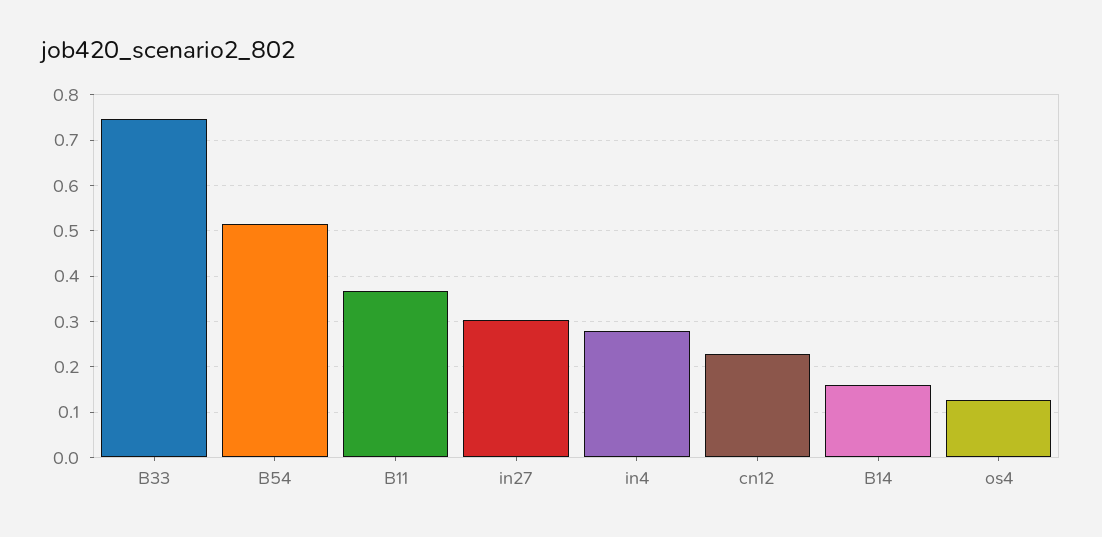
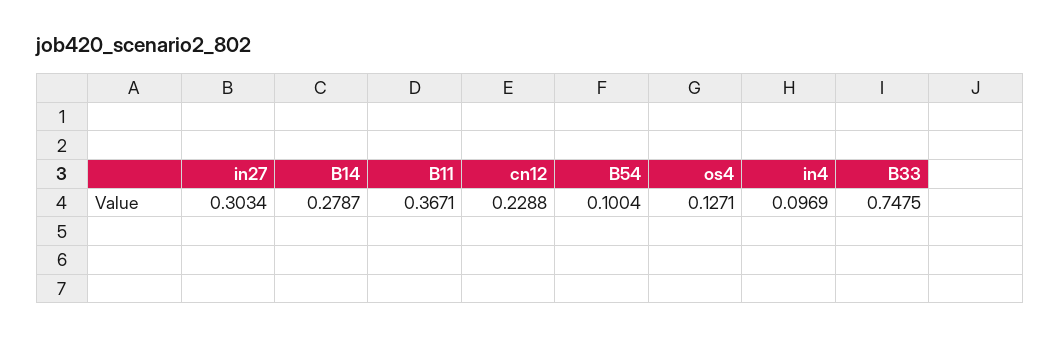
  {
    "B33": 0.7475,
-   "B54": 0.52,
+   "B54": 0.1004,
    "B11": 0.3671,
    "in27": 0.3034,
-   "in4": 0.28,
+   "in4": 0.0969,
    "cn12": 0.2288,
-   "B14": 0.16,
+   "B14": 0.2787,
    "os4": 0.1271
  }

